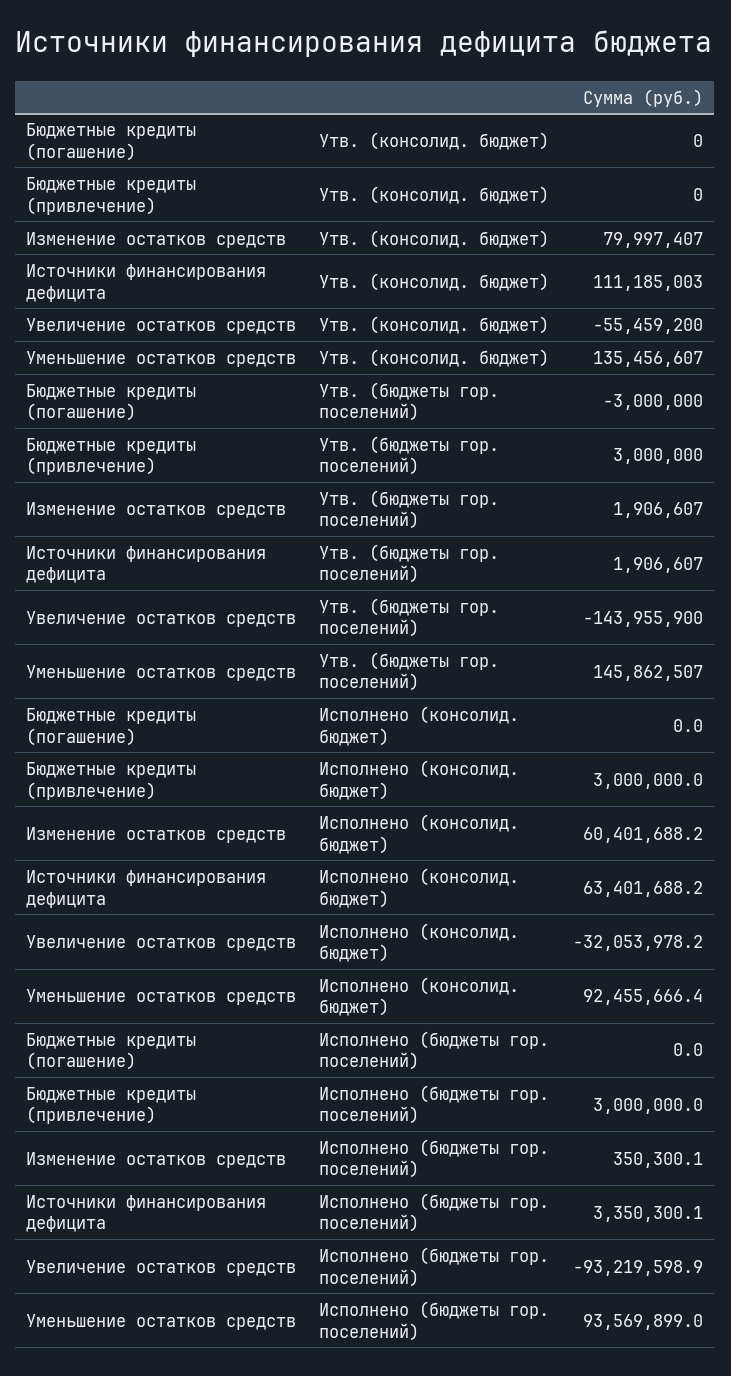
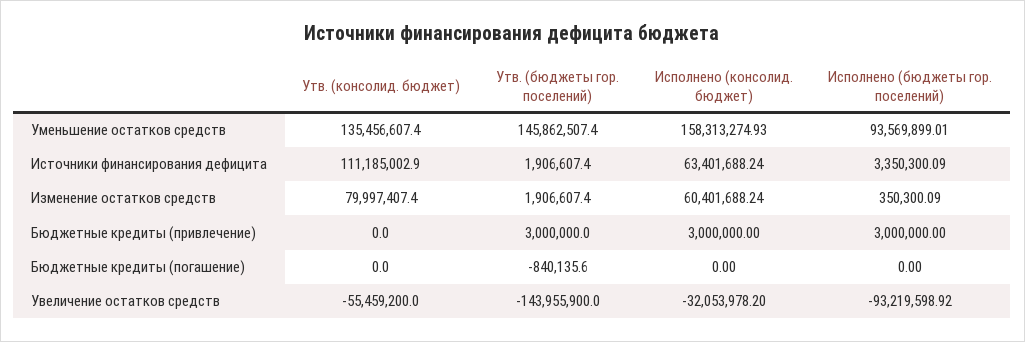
  {
    "Бюджетные кредиты (погашение)": {
      "Утв. (консолид. бюджет)": 0,
-     "Утв. (бюджеты гор. поселений)": -3000000,
+     "Утв. (бюджеты гор. поселений)": -840135.6,
      "Исполнено (консолид. бюджет)": 0,
      "Исполнено (бюджеты гор. поселений)": 0
    },
    "Бюджетные кредиты (привлечение)": {
      "Утв. (консолид. бюджет)": 0,
      "Утв. (бюджеты гор. поселений)": 3000000,
      "Исполнено (консолид. бюджет)": 3000000,
      "Исполнено (бюджеты гор. поселений)": 3000000
    },
    "Изменение остатков средств": {
      "Утв. (консолид. бюджет)": 79997407.4,
      "Утв. (бюджеты гор. поселений)": 1906607.4,
      "Исполнено (консолид. бюджет)": 60401688.24,
      "Исполнено (бюджеты гор. поселений)": 350300.09
    },
    "Источники финансирования дефицита": {
      "Утв. (консолид. бюджет)": 111185002.9,
      "Утв. (бюджеты гор. поселений)": 1906607.4,
      "Исполнено (консолид. бюджет)": 63401688.24,
      "Исполнено (бюджеты гор. поселений)": 3350300.09
    },
    "Увеличение остатков средств": {
      "Утв. (консолид. бюджет)": -55459200,
      "Утв. (бюджеты гор. поселений)": -143955900,
      "Исполнено (консолид. бюджет)": -32053978.2,
      "Исполнено (бюджеты гор. поселений)": -93219598.92
    },
    "Уменьшение остатков средств": {
      "Утв. (консолид. бюджет)": 135456607.4,
      "Утв. (бюджеты гор. поселений)": 145862507.4,
-     "Исполнено (консолид. бюджет)": 92455666.4,
+     "Исполнено (консолид. бюджет)": 158313274.93,
      "Исполнено (бюджеты гор. поселений)": 93569899.01
    }
  }

